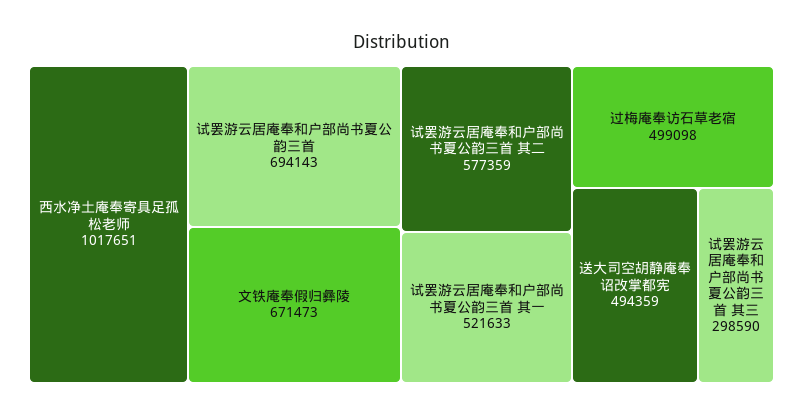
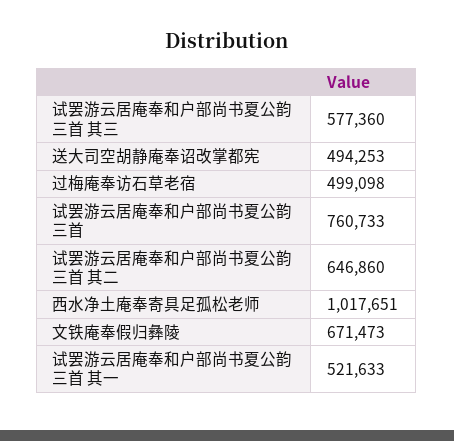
  {
    "西水净土庵奉寄具足孤松老师": 1017651,
-   "试罢游云居庵奉和户部尚书夏公韵三首": 694143,
+   "试罢游云居庵奉和户部尚书夏公韵三首": 760733,
    "文铁庵奉假归彝陵": 671473,
-   "试罢游云居庵奉和户部尚书夏公韵三首 其二": 577359,
+   "试罢游云居庵奉和户部尚书夏公韵三首 其二": 646860,
    "试罢游云居庵奉和户部尚书夏公韵三首 其一": 521633,
    "过梅庵奉访石草老宿": 499098,
-   "送大司空胡静庵奉诏改掌都宪": 494359,
+   "送大司空胡静庵奉诏改掌都宪": 494253,
-   "试罢游云居庵奉和户部尚书夏公韵三首 其三": 298590
+   "试罢游云居庵奉和户部尚书夏公韵三首 其三": 577360
  }

